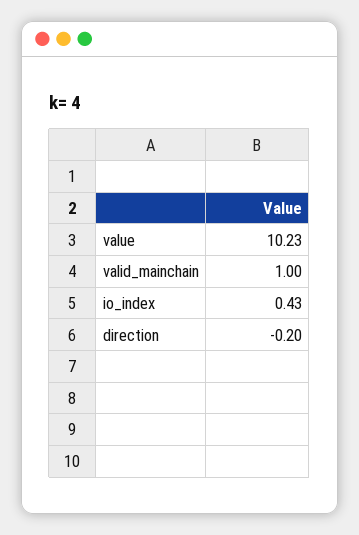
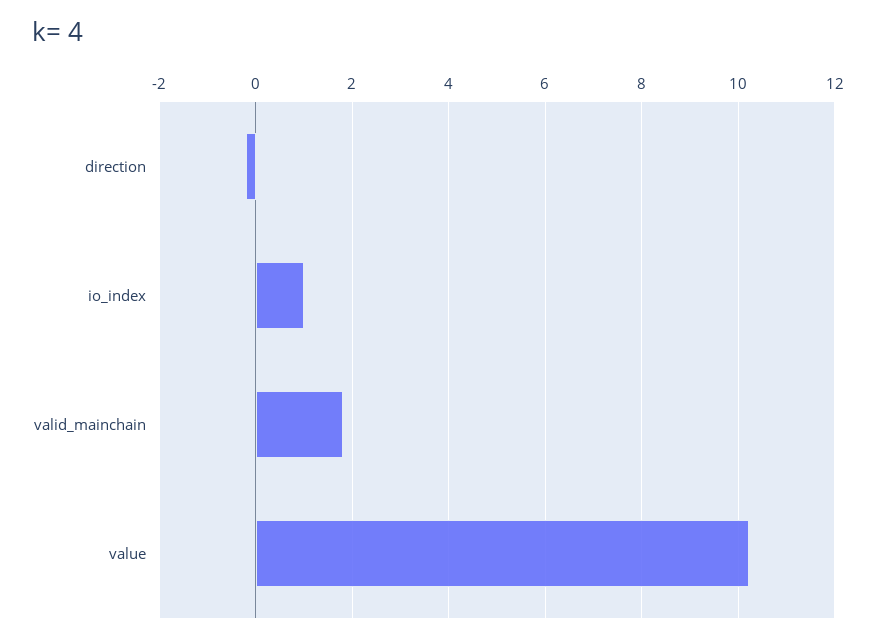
  {
    "value": 10.23,
-   "valid_mainchain": 1,
+   "valid_mainchain": 1.8,
-   "io_index": 0.43,
+   "io_index": 1,
    "direction": -0.2
  }

